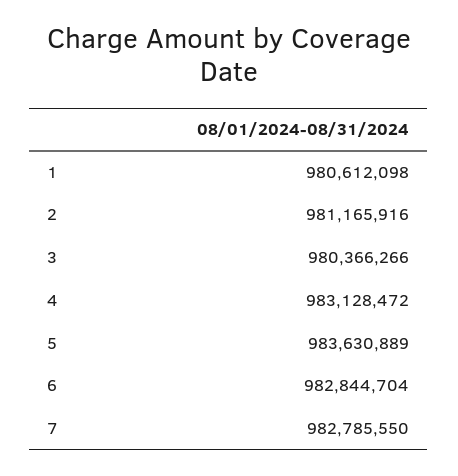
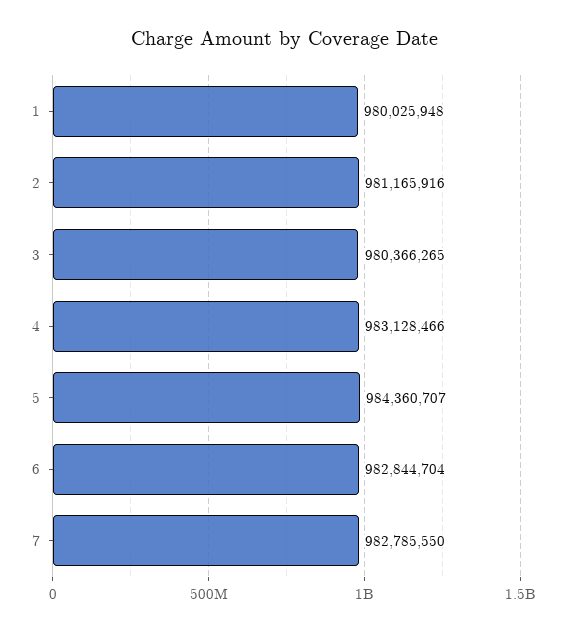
  {
-   "1": 980612098,
+   "1": 980025948,
    "2": 981165916,
-   "3": 980366266,
+   "3": 980366265,
-   "4": 983128472,
+   "4": 983128466,
-   "5": 983630889,
+   "5": 984360707,
    "6": 982844704,
    "7": 982785550
  }

